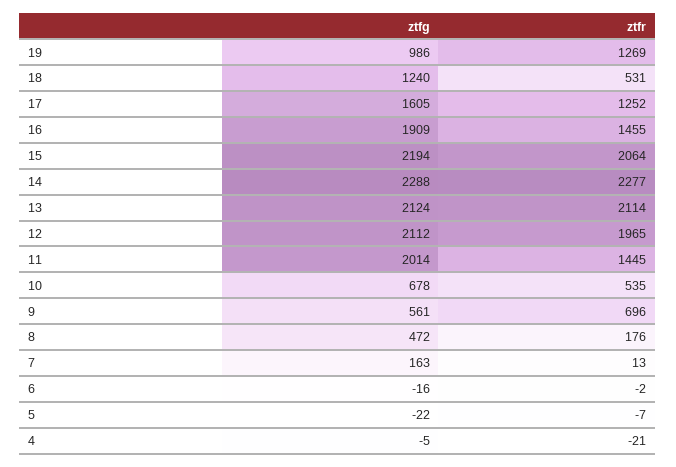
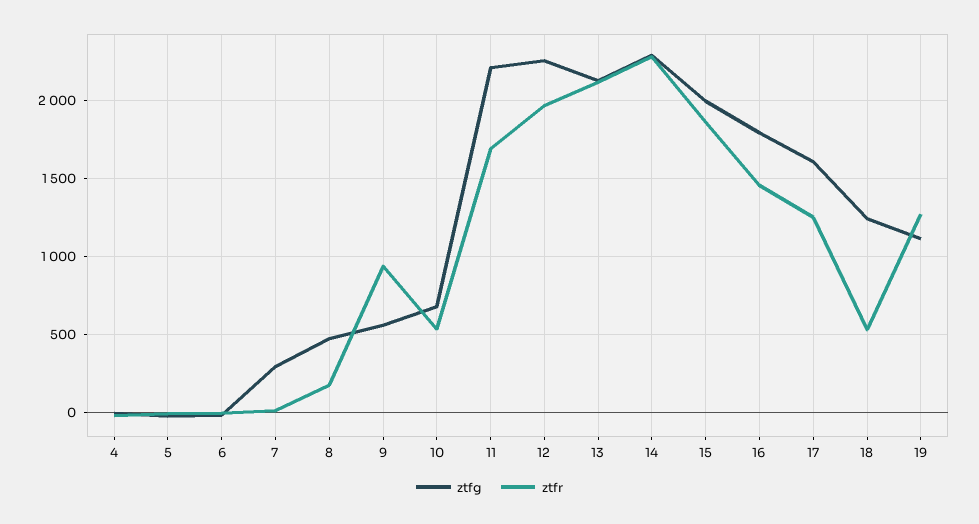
  {
    "ztfg": {
-     "19": 986,
+     "19": 1100,
      "18": 1240,
      "17": 1605,
-     "16": 1909,
+     "16": 1800,
-     "15": 2194,
+     "15": 2000,
      "14": 2288,
      "13": 2124,
-     "12": 2112,
+     "12": 2250,
-     "11": 2014,
+     "11": 2200,
      "10": 678,
      "9": 561,
      "8": 472,
-     "7": 163,
+     "7": 300,
      "6": -16,
      "5": -22,
      "4": -5
    },
    "ztfr": {
      "19": 1269,
      "18": 531,
      "17": 1252,
      "16": 1455,
-     "15": 2064,
+     "15": 1850,
      "14": 2277,
      "13": 2114,
      "12": 1965,
-     "11": 1445,
+     "11": 1700,
      "10": 535,
-     "9": 696,
+     "9": 950,
      "8": 176,
      "7": 13,
      "6": -2,
      "5": -7,
      "4": -21
    }
  }

